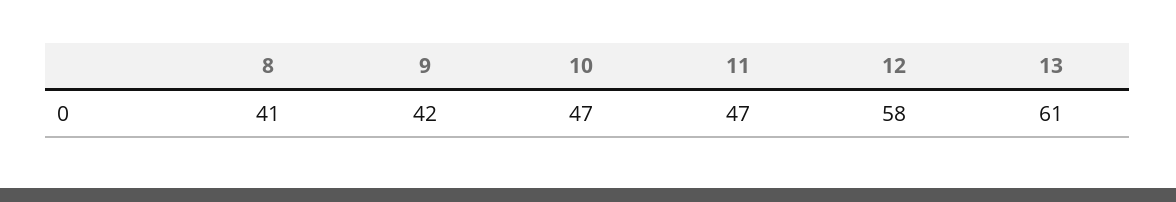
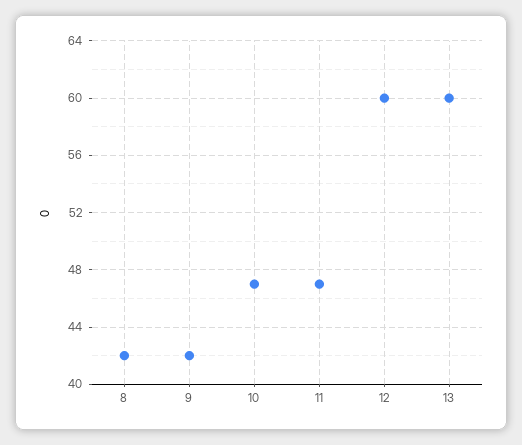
  {
-   "8": 41,
+   "8": 42,
    "9": 42,
    "10": 47,
    "11": 47,
-   "12": 58,
+   "12": 60,
-   "13": 61
+   "13": 60
  }

